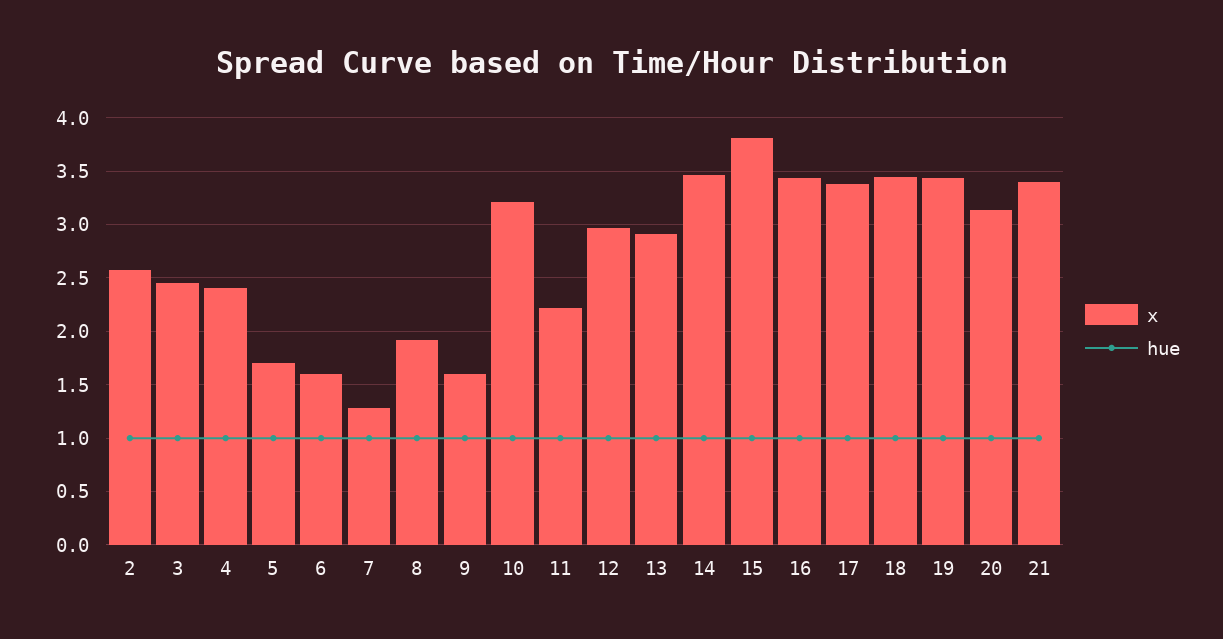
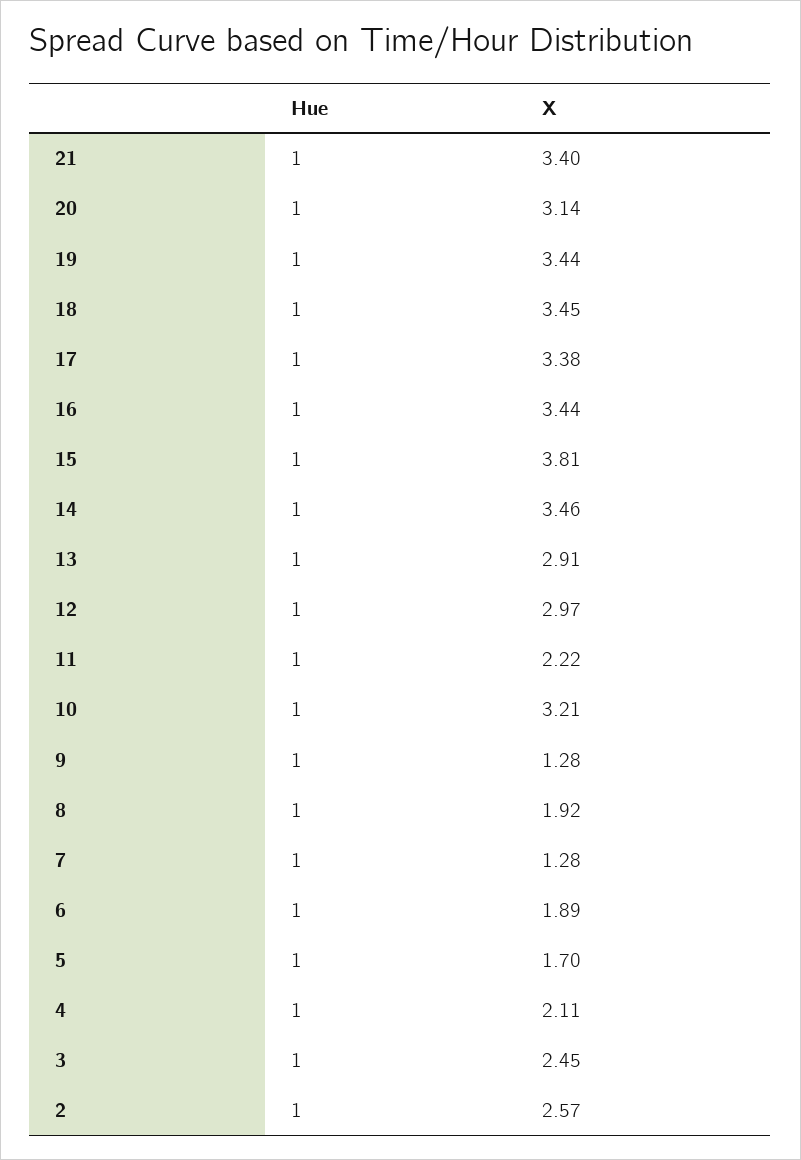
  {
    "x": {
      "2": 2.57,
      "3": 2.45,
-     "4": 2.4,
+     "4": 2.11,
      "5": 1.7,
-     "6": 1.6,
+     "6": 1.89,
      "7": 1.28,
      "8": 1.92,
-     "9": 1.6,
+     "9": 1.28,
      "10": 3.21,
      "11": 2.22,
      "12": 2.97,
      "13": 2.91,
      "14": 3.46,
      "15": 3.81,
      "16": 3.44,
      "17": 3.38,
      "18": 3.45,
      "19": 3.44,
      "20": 3.14,
      "21": 3.4
    },
    "hue": {
      "2": 1,
      "3": 1,
      "4": 1,
      "5": 1,
      "6": 1,
      "7": 1,
      "8": 1,
      "9": 1,
      "10": 1,
      "11": 1,
      "12": 1,
      "13": 1,
      "14": 1,
      "15": 1,
      "16": 1,
      "17": 1,
      "18": 1,
      "19": 1,
      "20": 1,
      "21": 1
    }
  }

